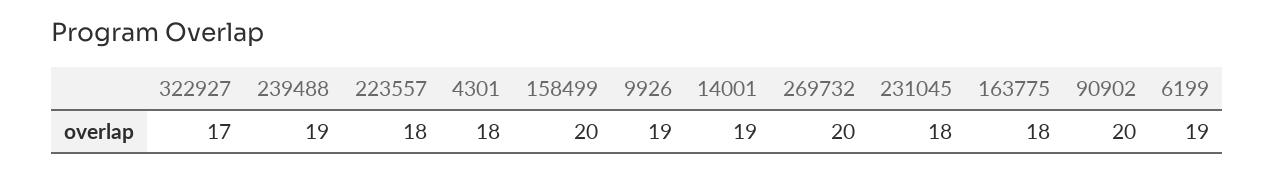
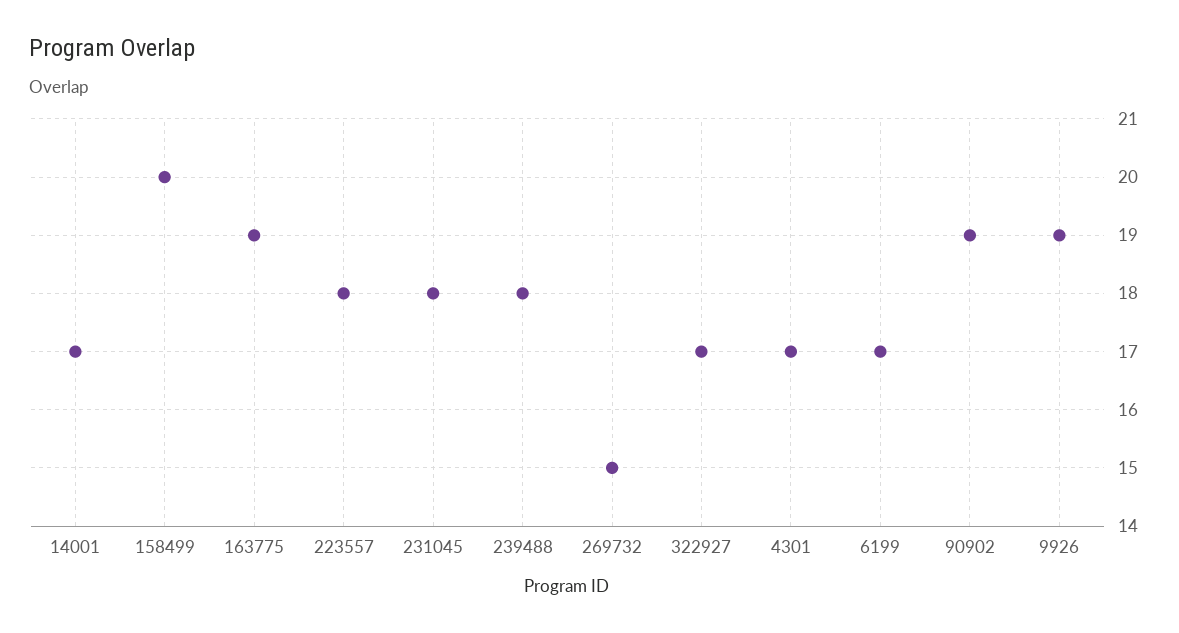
  {
    "322927": 17,
-   "239488": 19,
+   "239488": 18,
    "223557": 18,
-   "4301": 18,
+   "4301": 17,
    "158499": 20,
    "9926": 19,
-   "14001": 19,
+   "14001": 17,
-   "269732": 20,
+   "269732": 15,
    "231045": 18,
-   "163775": 18,
+   "163775": 19,
-   "90902": 20,
+   "90902": 19,
-   "6199": 19
+   "6199": 17
  }

